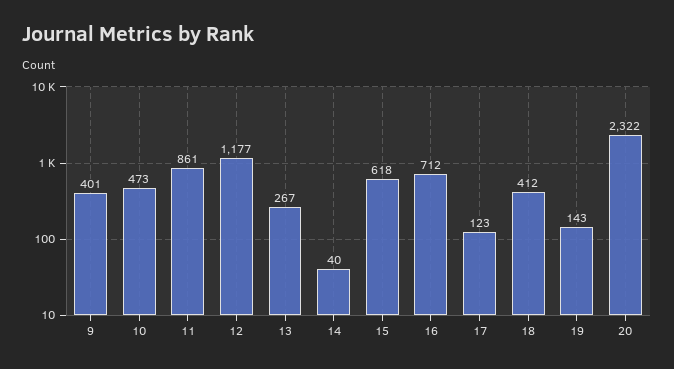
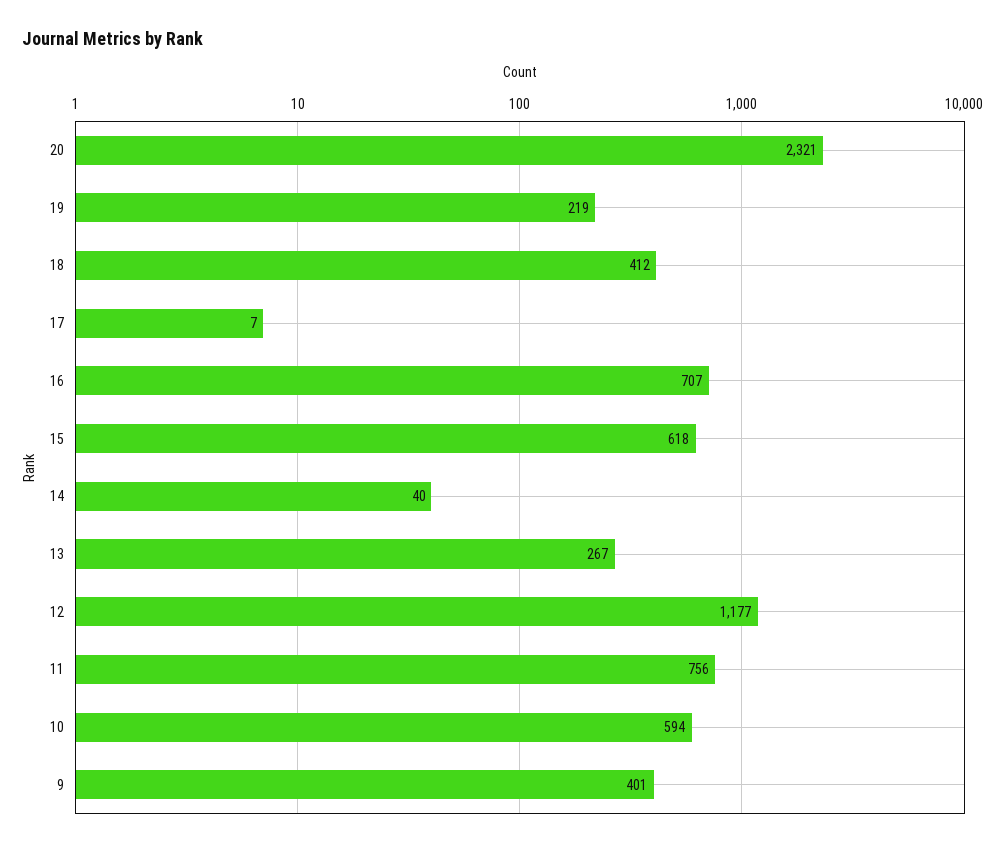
  {
    "9": 401,
-   "10": 473,
+   "10": 594,
-   "11": 861,
+   "11": 756,
    "12": 1177,
    "13": 267,
    "14": 40,
    "15": 618,
-   "16": 712,
+   "16": 707,
-   "17": 123,
+   "17": 7,
    "18": 412,
-   "19": 143,
+   "19": 219,
-   "20": 2322
+   "20": 2321
  }

